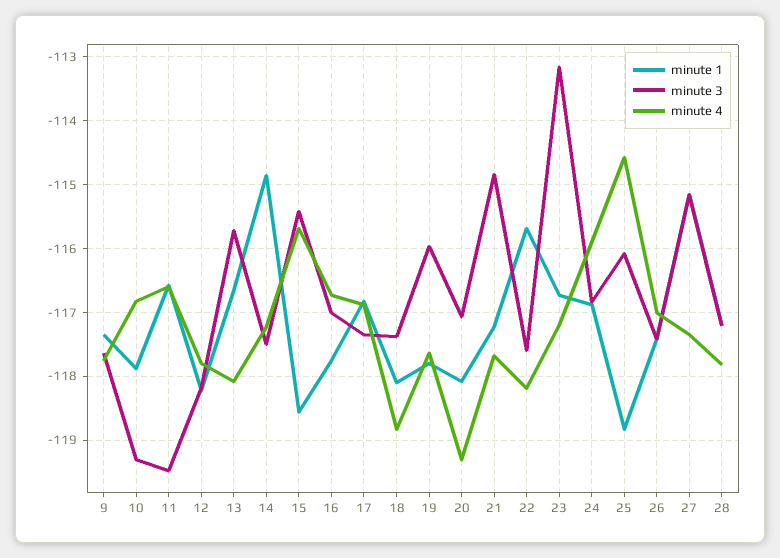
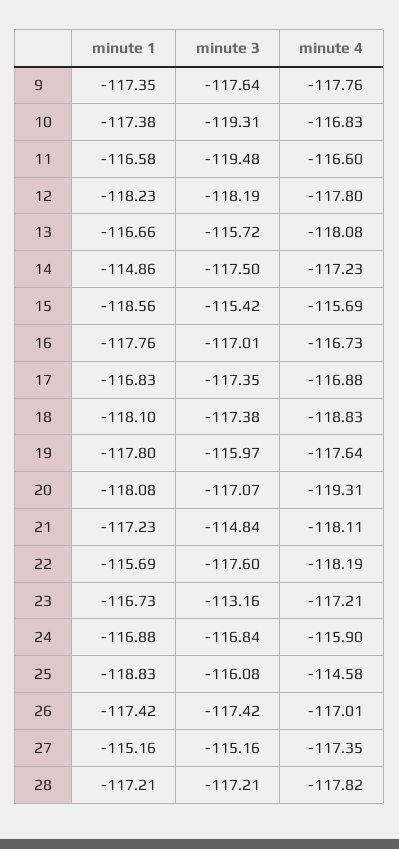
  {
    "minute 1": {
      "9": -117.35,
-     "10": -117.9,
+     "10": -117.38,
      "11": -116.58,
      "12": -118.23,
      "13": -116.66,
      "14": -114.86,
      "15": -118.56,
      "16": -117.76,
      "17": -116.83,
      "18": -118.1,
      "19": -117.8,
      "20": -118.08,
      "21": -117.23,
      "22": -115.69,
      "23": -116.73,
      "24": -116.88,
      "25": -118.83,
      "26": -117.42,
      "27": -115.16,
      "28": -117.21
    },
    "minute 3": {
      "9": -117.64,
      "10": -119.31,
      "11": -119.48,
      "12": -118.19,
      "13": -115.72,
      "14": -117.5,
      "15": -115.42,
      "16": -117.01,
      "17": -117.35,
      "18": -117.38,
      "19": -115.97,
      "20": -117.07,
      "21": -114.84,
      "22": -117.6,
      "23": -113.16,
      "24": -116.84,
      "25": -116.08,
      "26": -117.42,
      "27": -115.16,
      "28": -117.21
    },
    "minute 4": {
      "9": -117.76,
      "10": -116.83,
      "11": -116.6,
      "12": -117.8,
      "13": -118.08,
      "14": -117.23,
      "15": -115.69,
      "16": -116.73,
      "17": -116.88,
      "18": -118.83,
      "19": -117.64,
      "20": -119.31,
-     "21": -117.7,
+     "21": -118.11,
      "22": -118.19,
      "23": -117.21,
      "24": -115.9,
      "25": -114.58,
      "26": -117.01,
      "27": -117.35,
      "28": -117.82
    }
  }

